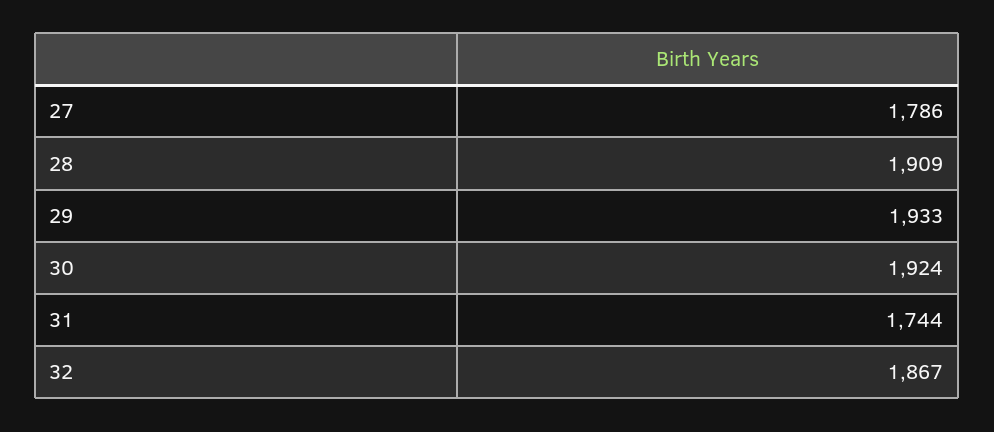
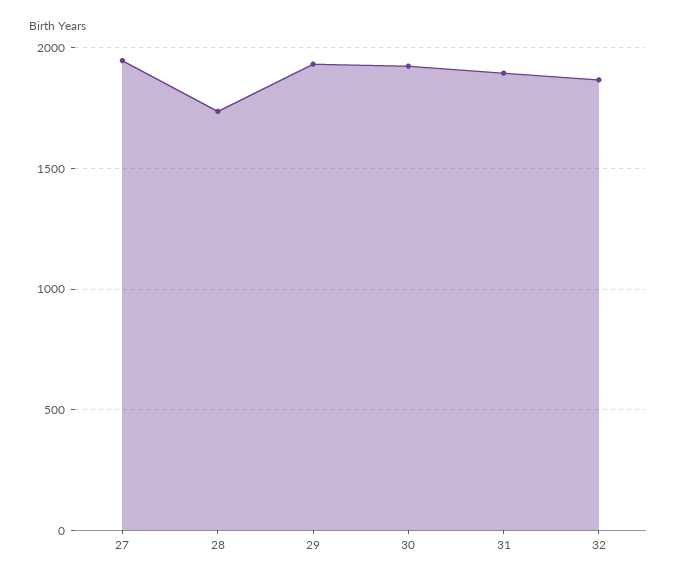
  {
-   "27": 1786,
+   "27": 1950,
-   "28": 1909,
+   "28": 1750,
    "29": 1933,
    "30": 1924,
-   "31": 1744,
+   "31": 1900,
    "32": 1867
  }

